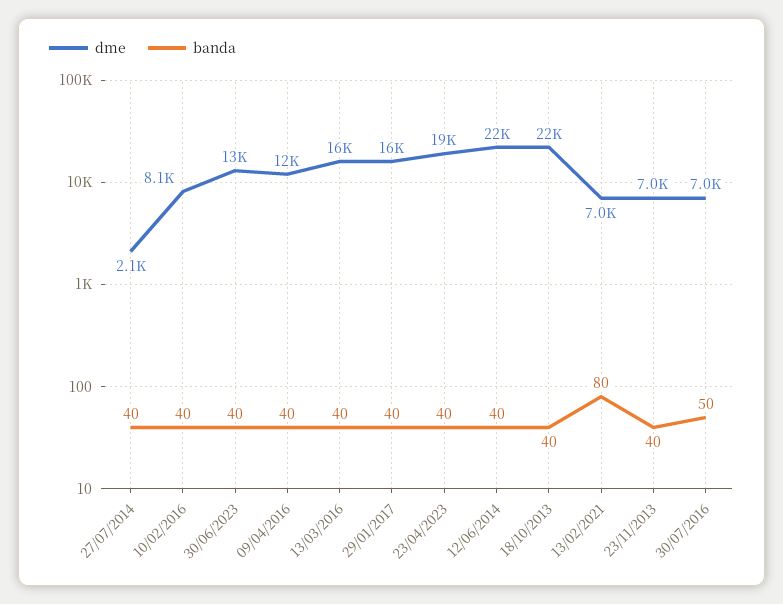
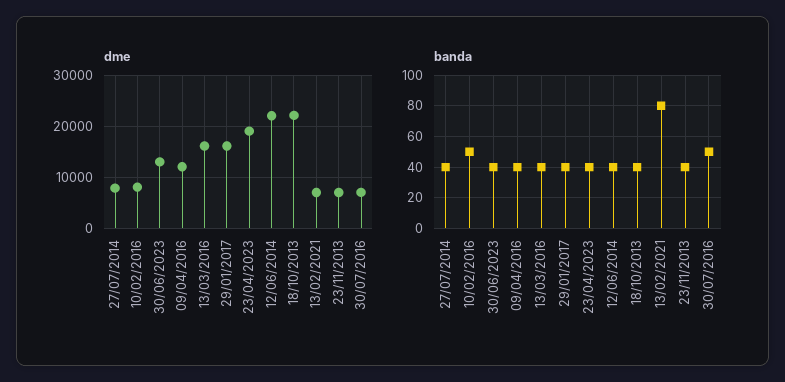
  {
    "dme": {
-     "27/07/2014": 2100,
+     "27/07/2014": 8000,
      "10/02/2016": 8100,
      "30/06/2023": 13000,
      "09/04/2016": 12000,
      "13/03/2016": 16000,
      "29/01/2017": 16000,
      "23/04/2023": 19000,
      "12/06/2014": 22000,
      "18/10/2013": 22000,
      "13/02/2021": 7000,
      "23/11/2013": 7000,
      "30/07/2016": 7000
    },
    "banda": {
      "27/07/2014": 40,
-     "10/02/2016": 40,
+     "10/02/2016": 50,
      "30/06/2023": 40,
      "09/04/2016": 40,
      "13/03/2016": 40,
      "29/01/2017": 40,
      "23/04/2023": 40,
      "12/06/2014": 40,
      "18/10/2013": 40,
      "13/02/2021": 80,
      "23/11/2013": 40,
      "30/07/2016": 50
    }
  }

